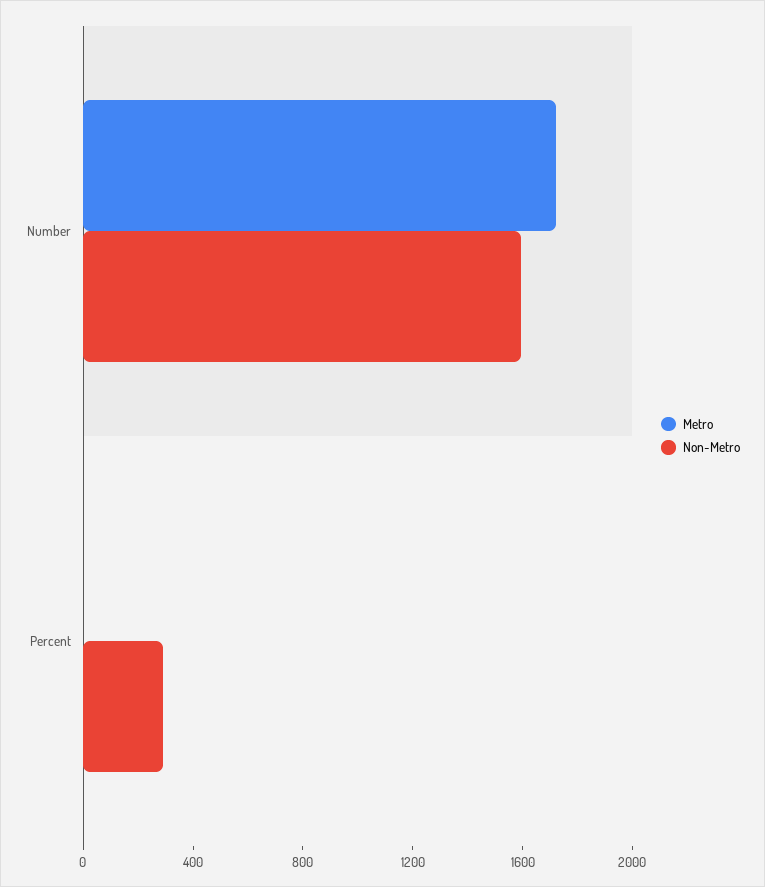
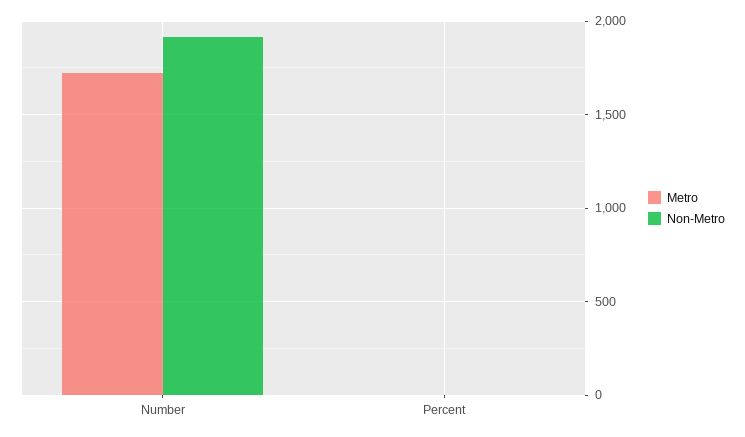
  {
    "Metro": {
      "Number": 1700,
      "Percent": 0
    },
    "Non-Metro": {
-     "Number": 1600,
+     "Number": 1900,
-     "Percent": 300
+     "Percent": 0
    }
  }

